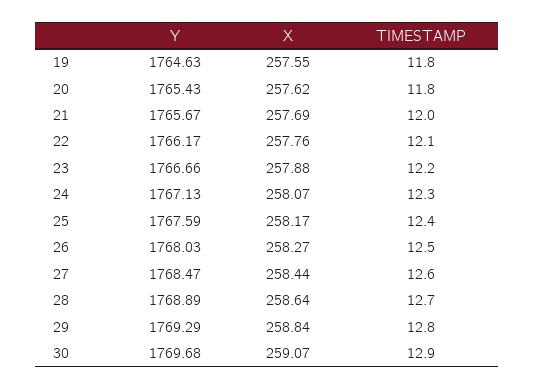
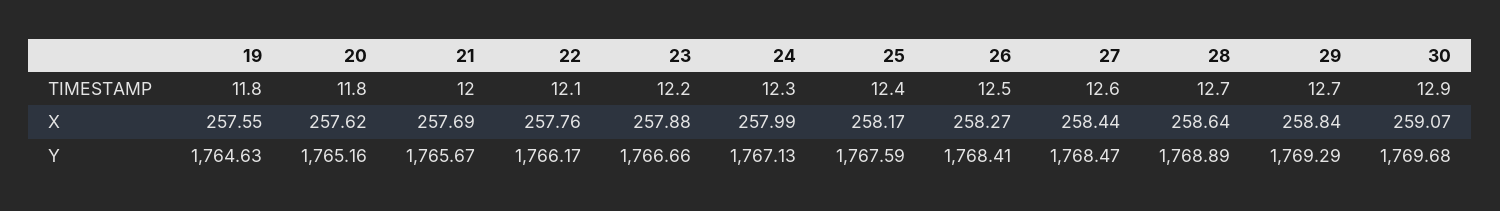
  {
    "Y": {
      "19": 1764.63,
-     "20": 1765.43,
+     "20": 1765.16,
      "21": 1765.67,
      "22": 1766.17,
      "23": 1766.66,
      "24": 1767.13,
      "25": 1767.59,
-     "26": 1768.03,
+     "26": 1768.41,
      "27": 1768.47,
      "28": 1768.89,
      "29": 1769.29,
      "30": 1769.68
    },
    "X": {
      "19": 257.55,
      "20": 257.62,
      "21": 257.69,
      "22": 257.76,
      "23": 257.88,
-     "24": 258.07,
+     "24": 257.99,
      "25": 258.17,
      "26": 258.27,
      "27": 258.44,
      "28": 258.64,
      "29": 258.84,
      "30": 259.07
    },
    "TIMESTAMP": {
      "19": 11.8,
      "20": 11.8,
      "21": 12,
      "22": 12.1,
      "23": 12.2,
      "24": 12.3,
      "25": 12.4,
      "26": 12.5,
      "27": 12.6,
      "28": 12.7,
-     "29": 12.8,
+     "29": 12.7,
      "30": 12.9
    }
  }

